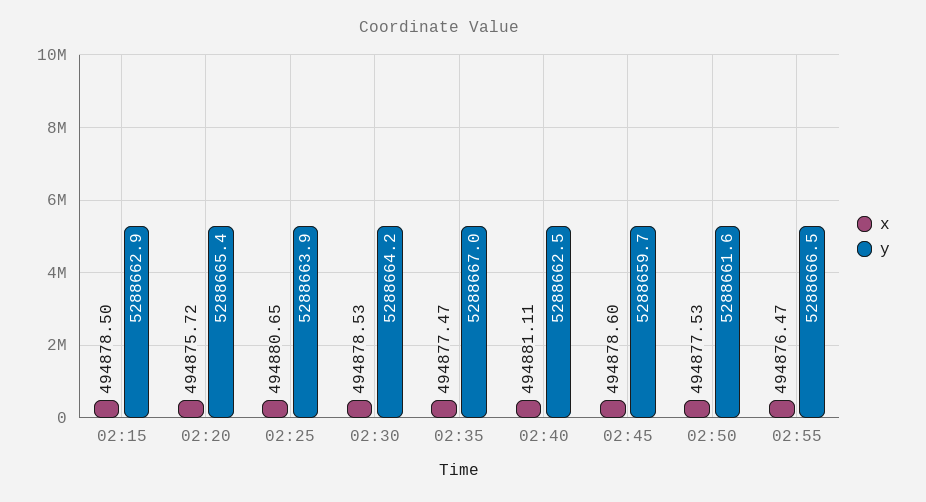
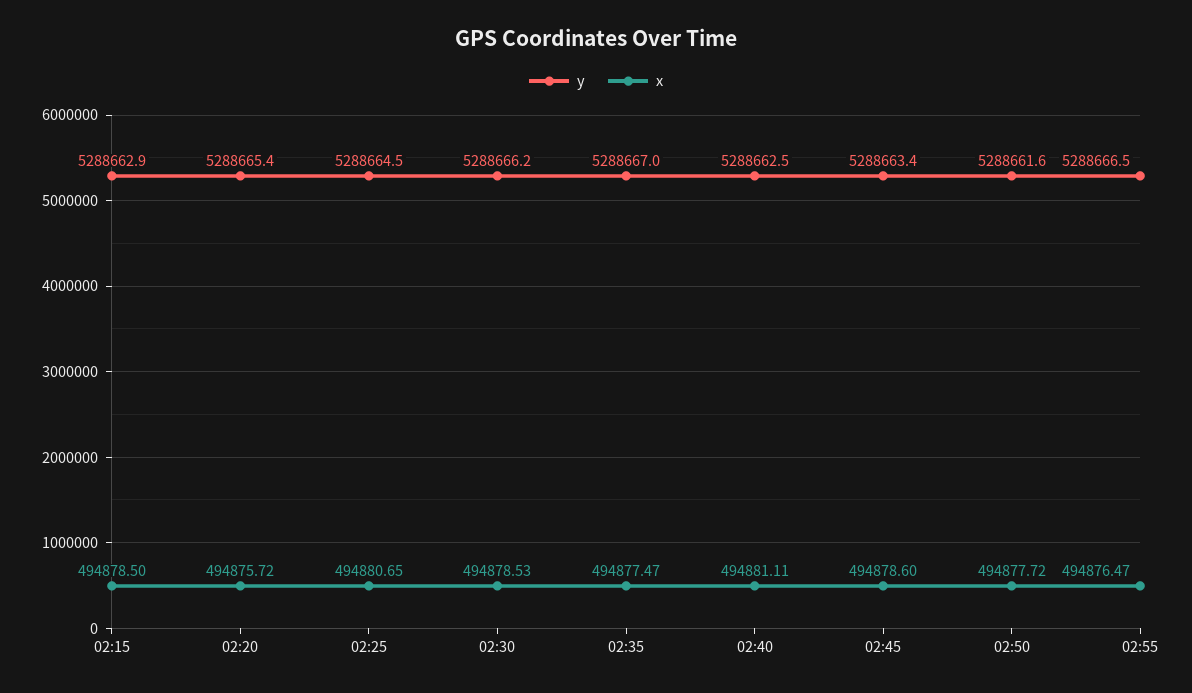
  {
    "x": {
      "02:15": 494878.5,
      "02:20": 494875.72,
      "02:25": 494880.65,
      "02:30": 494878.53,
      "02:35": 494877.47,
      "02:40": 494881.11,
      "02:45": 494878.6,
-     "02:50": 494877.53,
+     "02:50": 494877.72,
      "02:55": 494876.47
    },
    "y": {
      "02:15": 5288662.9,
      "02:20": 5288665.4,
-     "02:25": 5288663.9,
+     "02:25": 5288664.5,
-     "02:30": 5288664.2,
+     "02:30": 5288666.2,
      "02:35": 5288667,
      "02:40": 5288662.5,
-     "02:45": 5288659.7,
+     "02:45": 5288663.4,
      "02:50": 5288661.6,
      "02:55": 5288666.5
    }
  }

